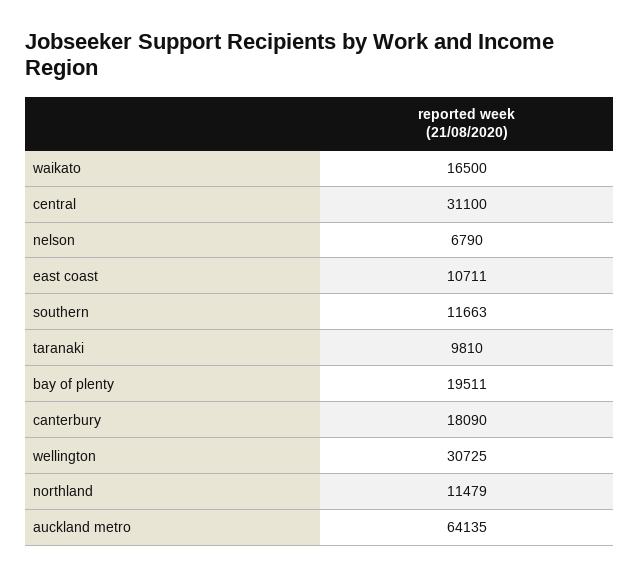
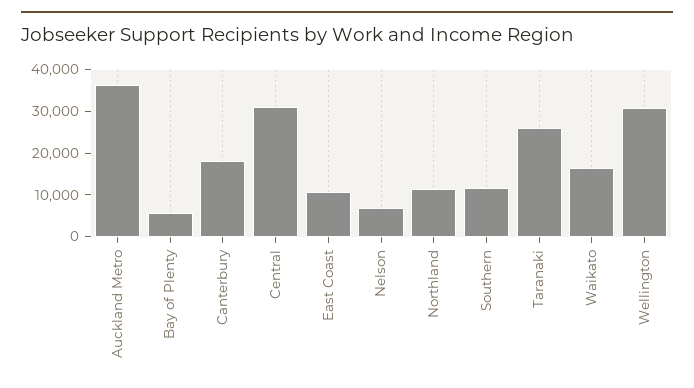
  {
    "waikato": 16500,
    "central": 31100,
    "nelson": 6790,
    "east coast": 10711,
    "southern": 11663,
-   "taranaki": 9810,
+   "taranaki": 26000,
-   "bay of plenty": 19511,
+   "bay of plenty": 6000,
    "canterbury": 18090,
    "wellington": 30725,
    "northland": 11479,
-   "auckland metro": 64135
+   "auckland metro": 36000
  }

